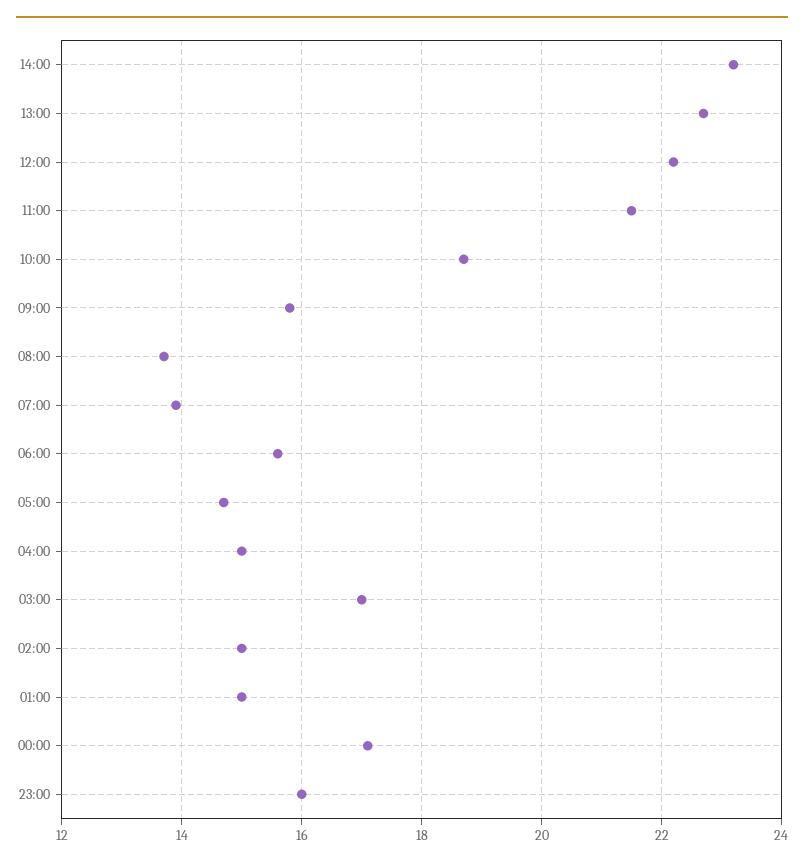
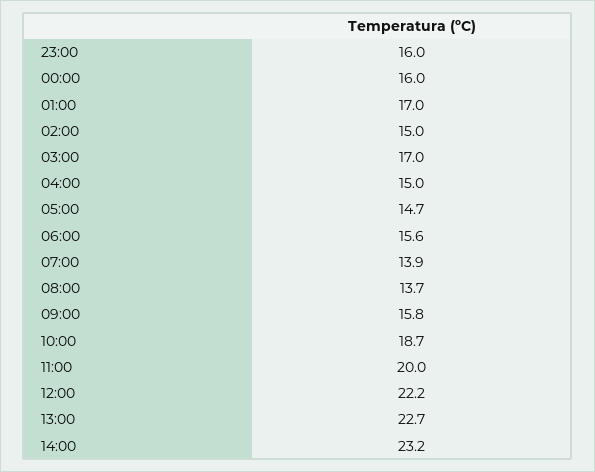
  {
    "14:00": 23.2,
    "13:00": 22.7,
    "12:00": 22.2,
-   "11:00": 21.5,
+   "11:00": 20,
    "10:00": 18.7,
    "09:00": 15.8,
    "08:00": 13.7,
    "07:00": 13.9,
    "06:00": 15.6,
    "05:00": 14.7,
    "04:00": 15,
    "03:00": 17,
    "02:00": 15,
-   "01:00": 15,
+   "01:00": 17,
-   "00:00": 17,
+   "00:00": 16,
    "23:00": 16
  }

